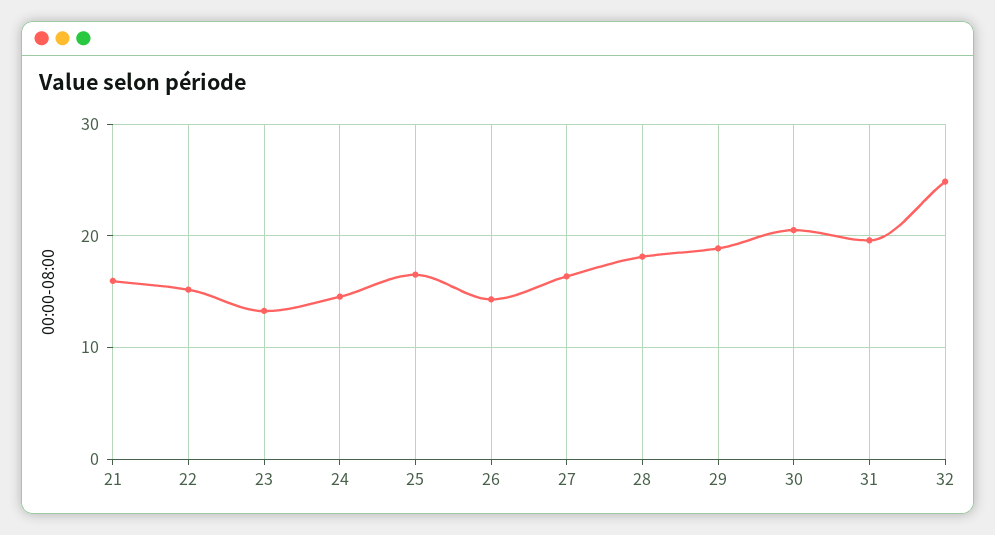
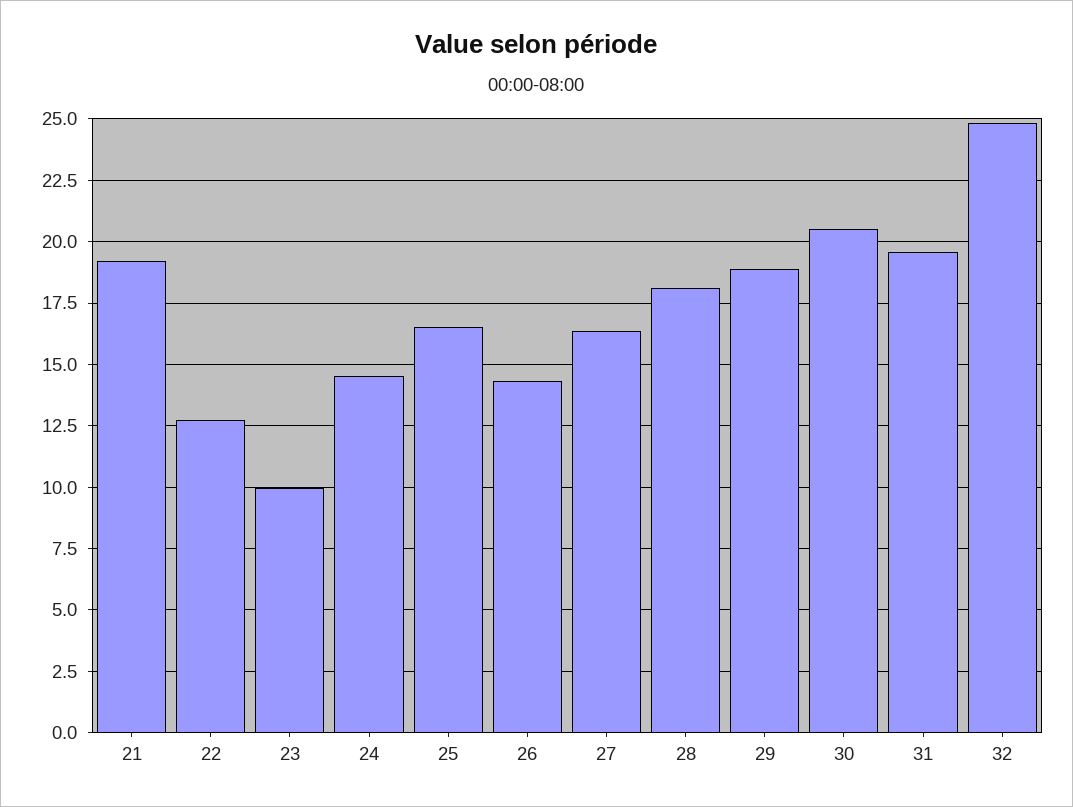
  {
-   "21": 16,
+   "21": 19.25,
-   "22": 15,
+   "22": 12.75,
-   "23": 13,
+   "23": 10,
    "24": 14.5,
    "25": 16.5,
    "26": 14.25,
    "27": 16.5,
    "28": 18.25,
    "29": 19,
    "30": 20.5,
    "31": 19.5,
    "32": 24.75
  }

